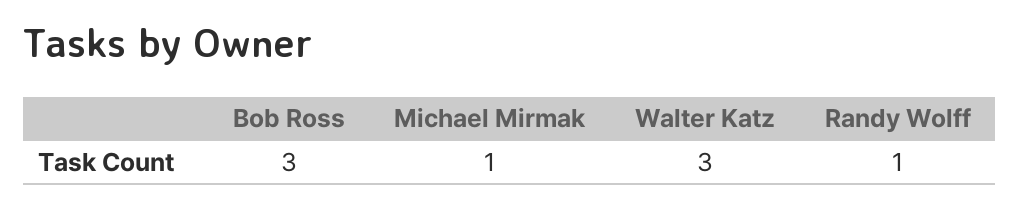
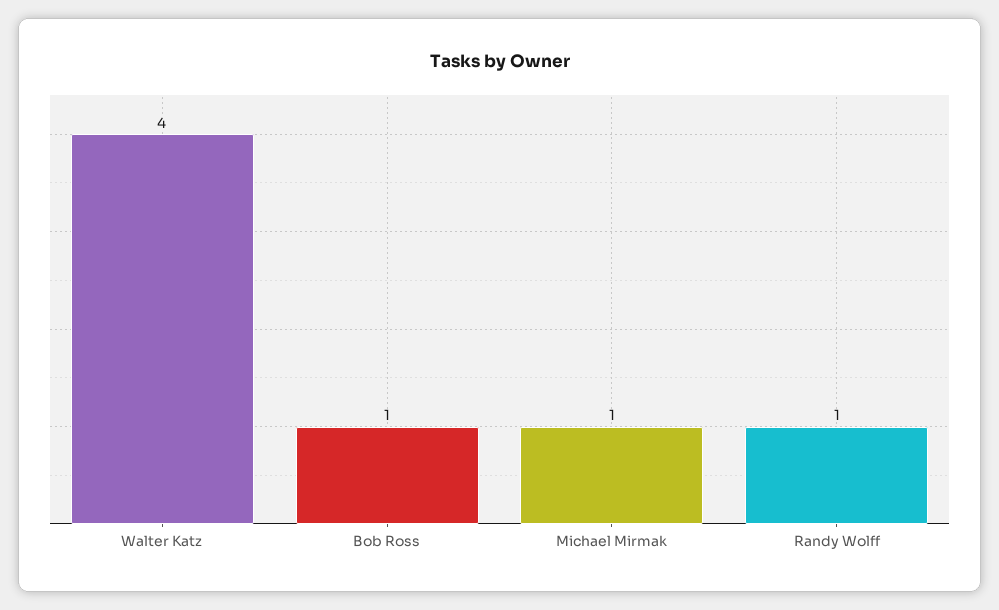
  {
-   "Bob Ross": 3,
+   "Bob Ross": 1,
    "Michael Mirmak": 1,
-   "Walter Katz": 3,
+   "Walter Katz": 4,
    "Randy Wolff": 1
  }

